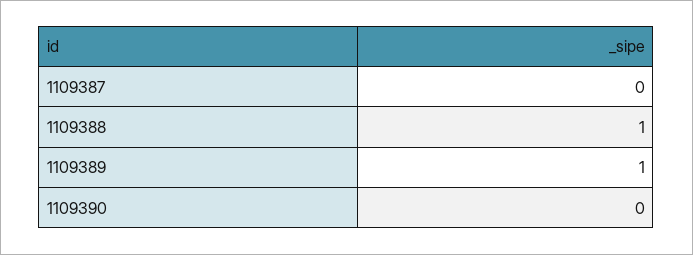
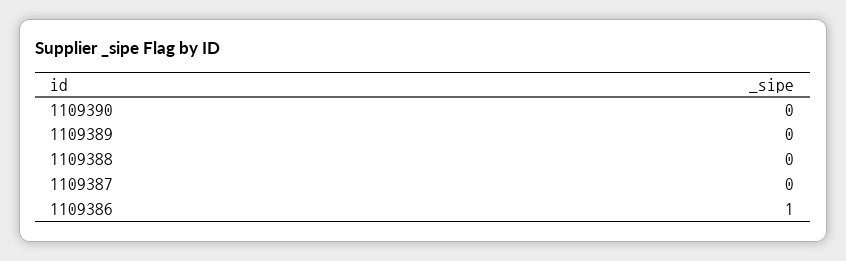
  {
    "1109387": 0,
-   "1109388": 1,
+   "1109388": 0,
-   "1109389": 1,
+   "1109389": 0,
-   "1109390": 0
+   "1109390": 0,
+   "1109386": 1
  }

